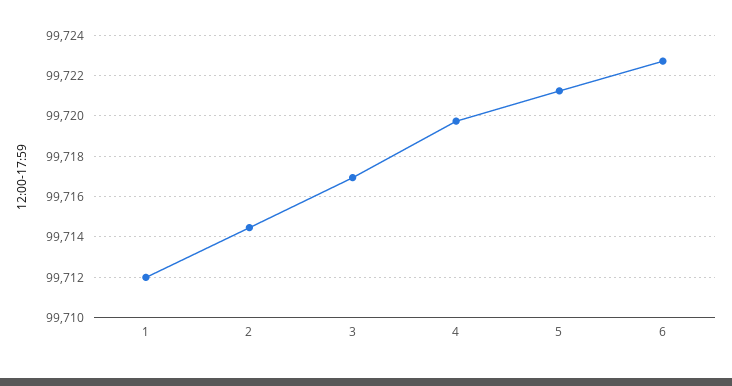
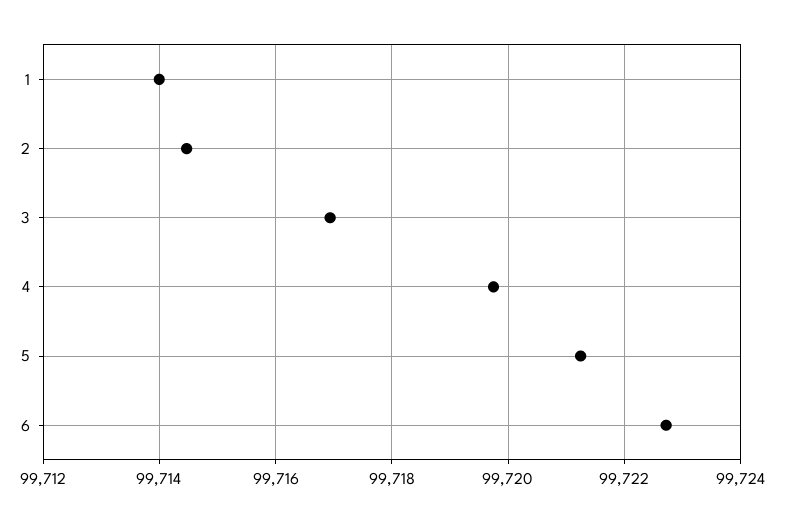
  {
-   "1": 99712,
+   "1": 99714,
    "2": 99714.4,
    "3": 99717,
    "4": 99719.8,
    "5": 99721.2,
    "6": 99722.8
  }

